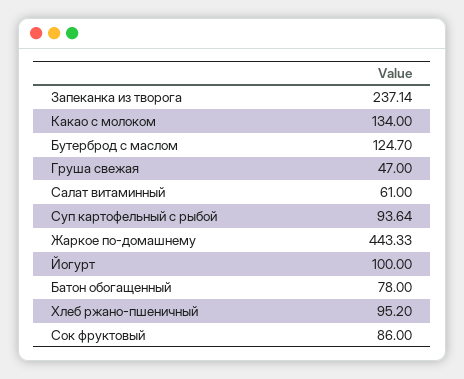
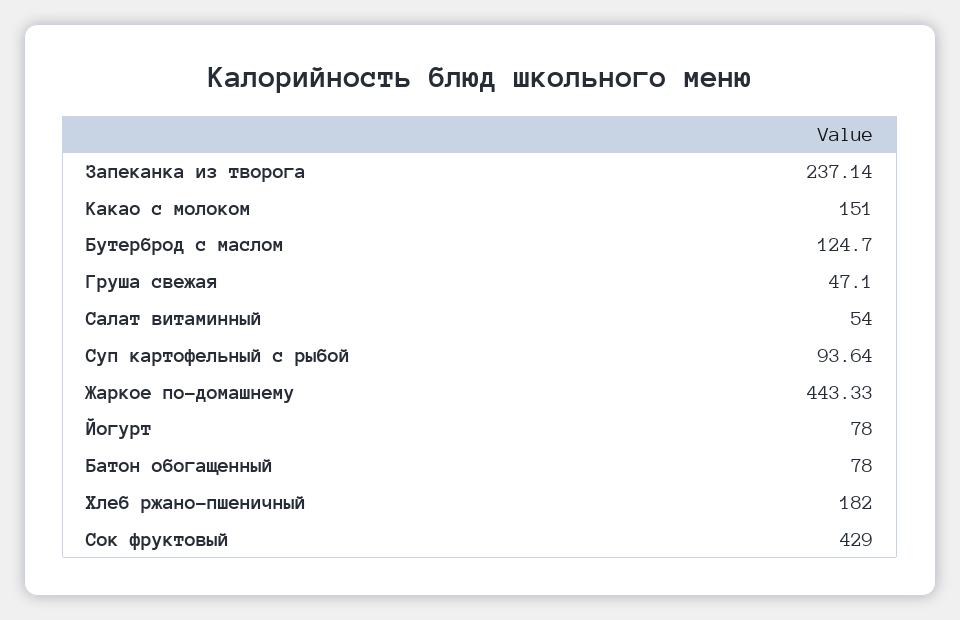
  {
    "Запеканка из творога": 237.14,
-   "Какао с молоком": 134,
+   "Какао с молоком": 151,
    "Бутерброд с маслом": 124.7,
-   "Груша свежая": 47,
+   "Груша свежая": 47.1,
-   "Салат витаминный": 61,
+   "Салат витаминный": 54,
    "Суп картофельный с рыбой": 93.64,
    "Жаркое по-домашнему": 443.33,
-   "Йогурт": 100,
+   "Йогурт": 78,
    "Батон обогащенный": 78,
-   "Хлеб ржано-пшеничный": 95.2,
+   "Хлеб ржано-пшеничный": 182,
-   "Сок фруктовый": 86
+   "Сок фруктовый": 429
  }

